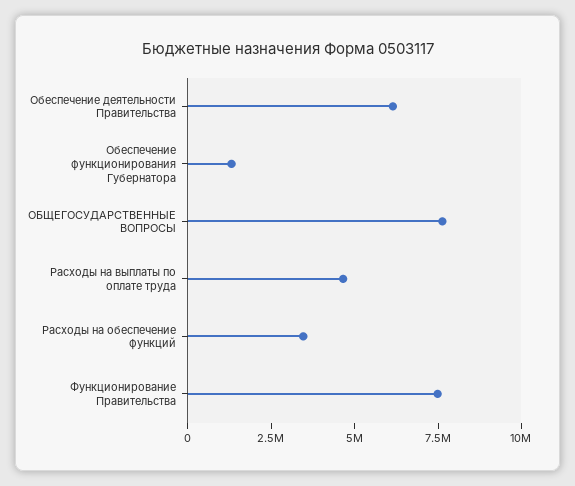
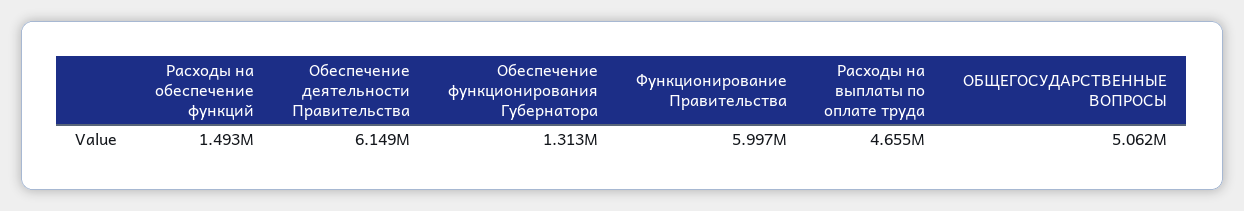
  {
    "Обеспечение деятельности Правительства": 6149000,
    "Обеспечение функционирования Губернатора": 1313000,
-   "ОБЩЕГОСУДАРСТВЕННЫЕ ВОПРОСЫ": 7500000,
+   "ОБЩЕГОСУДАРСТВЕННЫЕ ВОПРОСЫ": 5062000,
    "Расходы на выплаты по оплате труда": 4655000,
-   "Расходы на обеспечение функций": 3500000,
+   "Расходы на обеспечение функций": 1493000,
-   "Функционирование Правительства": 7500000
+   "Функционирование Правительства": 5997000
  }

